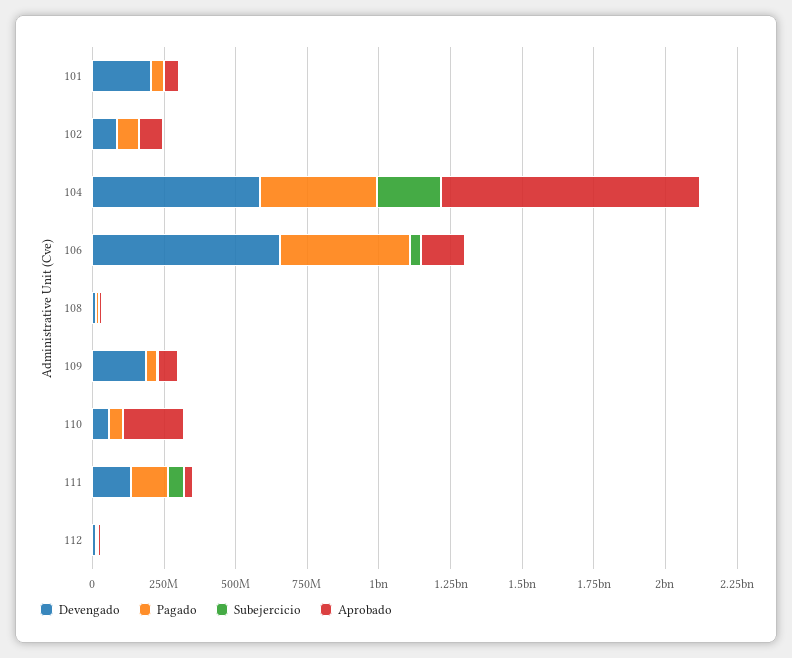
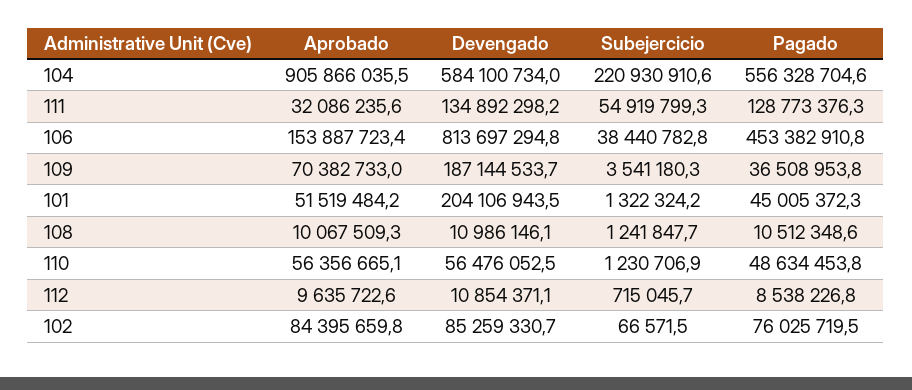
  {
    "Devengado": {
      "101": 204106943.5,
      "102": 85259330.7,
      "104": 584100734,
-     "106": 650000000,
+     "106": 813697294.8,
      "108": 10986146.1,
      "109": 187144533.7,
      "110": 56476052.5,
      "111": 134892298.2,
      "112": 10854371.1
    },
    "Pagado": {
      "101": 45005372.3,
      "102": 76025719.5,
-     "104": 400000000,
+     "104": 556328704.6,
      "106": 453382910.8,
      "108": 10512348.6,
      "109": 36508953.8,
      "110": 48634453.8,
      "111": 128773376.3,
      "112": 8538226.8
    },
    "Subejercicio": {
      "101": 1322324.2,
      "102": 66571.5,
      "104": 220930910.6,
      "106": 38440782.8,
      "108": 1241847.7,
      "109": 3541180.3,
      "110": 1230706.9,
      "111": 54919799.3,
      "112": 715045.7
    },
    "Aprobado": {
      "101": 51519484.2,
      "102": 84395659.8,
      "104": 905866035.5,
      "106": 153887723.4,
      "108": 10067509.3,
      "109": 70382733,
-     "110": 200000000,
+     "110": 56356665.1,
      "111": 32086235.6,
      "112": 9635722.6
    }
  }

